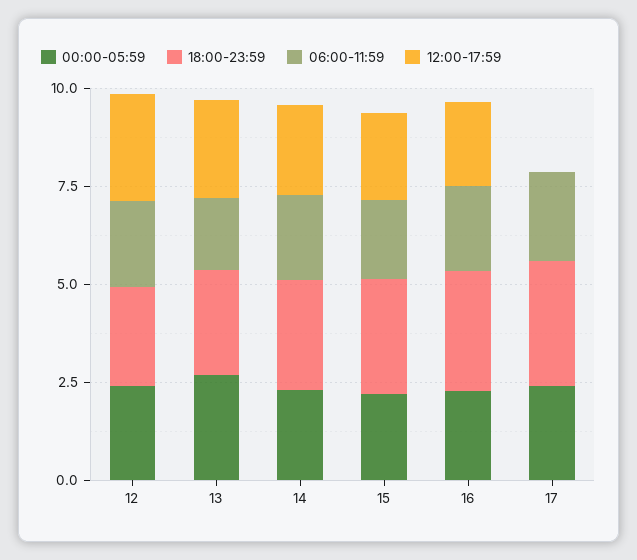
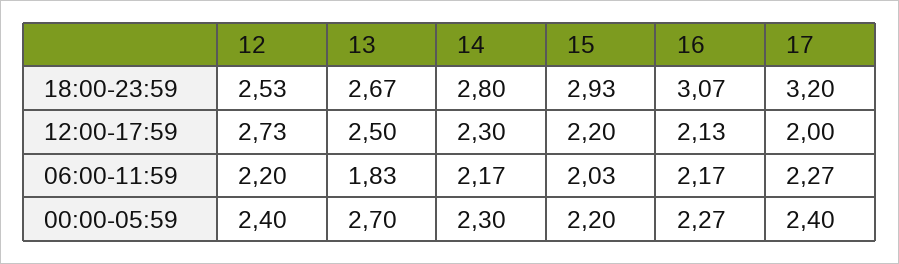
  {
    "00:00-05:59": {
      "12": 2.4,
      "13": 2.7,
      "14": 2.3,
      "15": 2.2,
      "16": 2.27,
      "17": 2.4
    },
    "18:00-23:59": {
      "12": 2.53,
      "13": 2.67,
      "14": 2.8,
      "15": 2.93,
      "16": 3.07,
      "17": 3.2
    },
    "06:00-11:59": {
      "12": 2.2,
      "13": 1.83,
      "14": 2.17,
      "15": 2.03,
      "16": 2.17,
      "17": 2.27
    },
    "12:00-17:59": {
      "12": 2.73,
      "13": 2.5,
      "14": 2.3,
      "15": 2.2,
      "16": 2.13,
-     "17": 0
+     "17": 2
    }
  }

